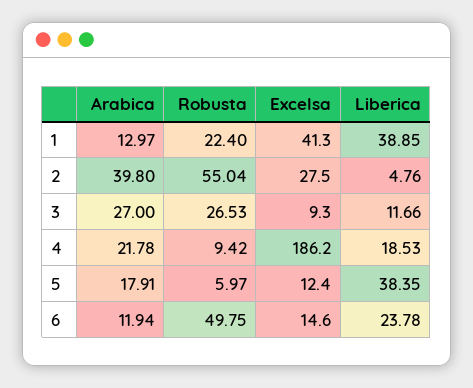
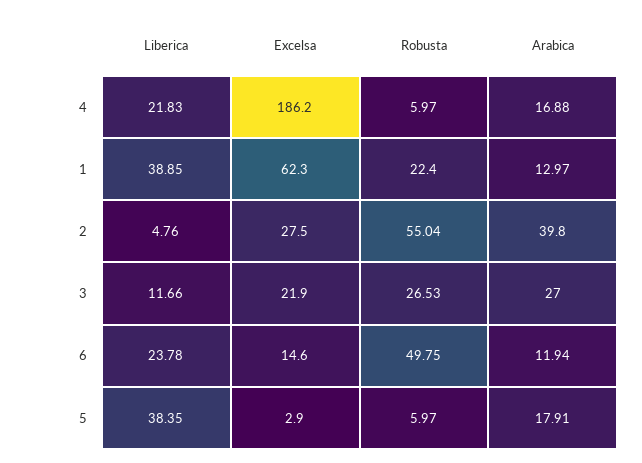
  {
    "Arabica": {
      "1": 12.97,
      "2": 39.8,
      "3": 27,
-     "4": 21.78,
+     "4": 16.88,
      "5": 17.91,
      "6": 11.94
    },
    "Robusta": {
      "1": 22.4,
      "2": 55.04,
      "3": 26.53,
-     "4": 9.42,
+     "4": 5.97,
      "5": 5.97,
      "6": 49.75
    },
    "Excelsa": {
-     "1": 41.3,
+     "1": 62.3,
      "2": 27.5,
-     "3": 9.3,
+     "3": 21.9,
      "4": 186.2,
-     "5": 12.4,
+     "5": 2.9,
      "6": 14.6
    },
    "Liberica": {
      "1": 38.85,
      "2": 4.76,
      "3": 11.66,
-     "4": 18.53,
+     "4": 21.83,
      "5": 38.35,
      "6": 23.78
    }
  }

